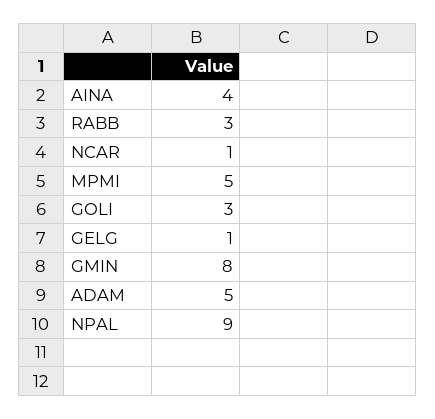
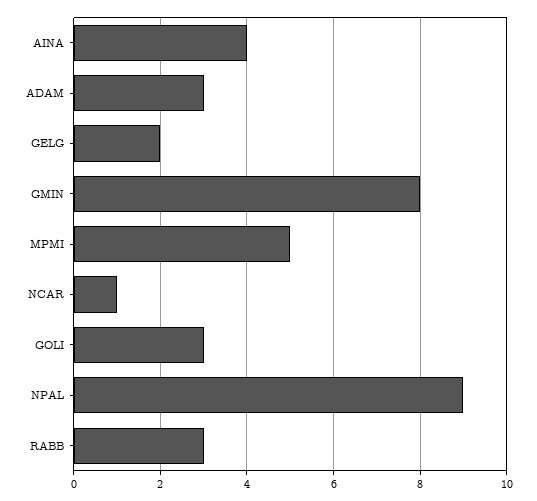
  {
    "AINA": 4,
    "RABB": 3,
    "NCAR": 1,
    "MPMI": 5,
    "GOLI": 3,
-   "GELG": 1,
+   "GELG": 2,
    "GMIN": 8,
-   "ADAM": 5,
+   "ADAM": 3,
    "NPAL": 9
  }

